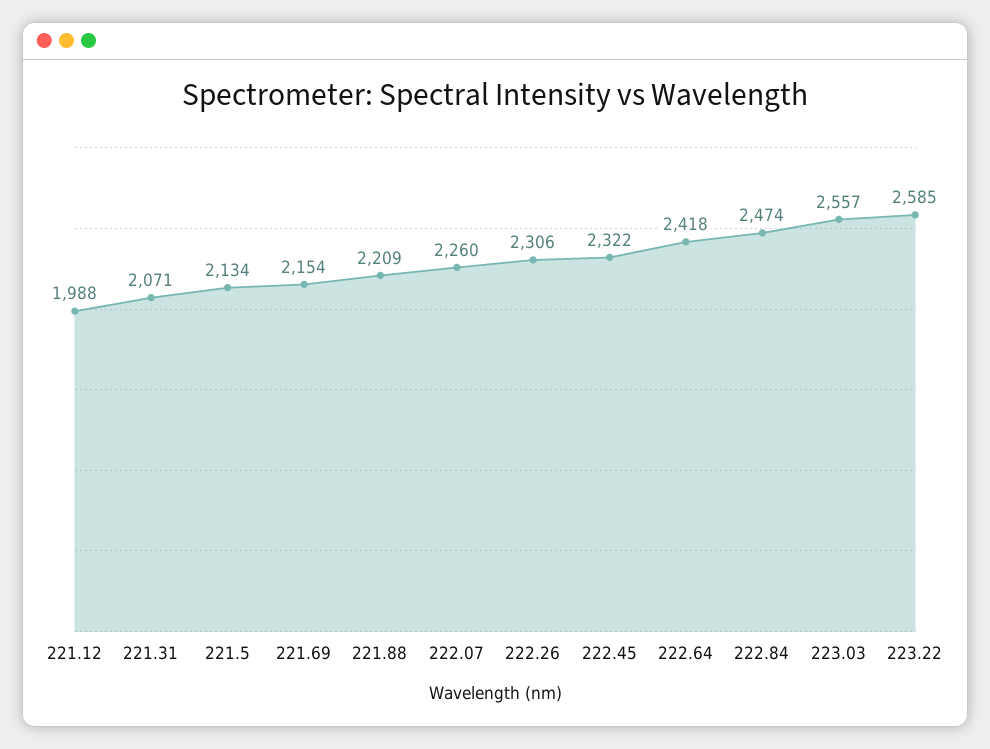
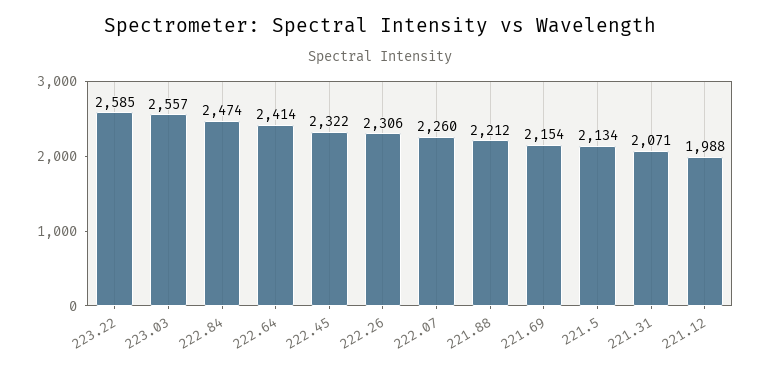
  {
    "221.12": 1988,
    "221.31": 2071,
    "221.5": 2134,
    "221.69": 2154,
-   "221.88": 2209,
+   "221.88": 2212,
    "222.07": 2260,
    "222.26": 2306,
    "222.45": 2322,
-   "222.64": 2418,
+   "222.64": 2414,
    "222.84": 2474,
    "223.03": 2557,
    "223.22": 2585
  }

